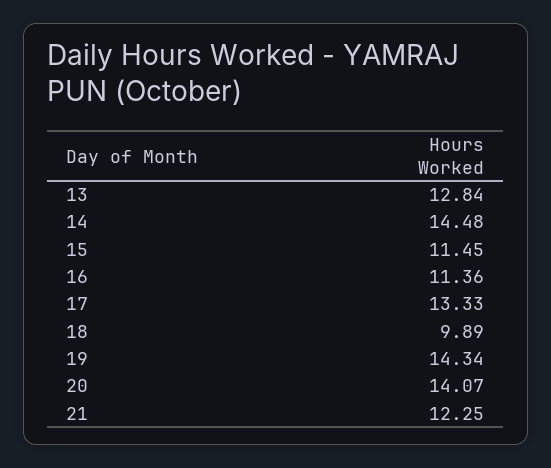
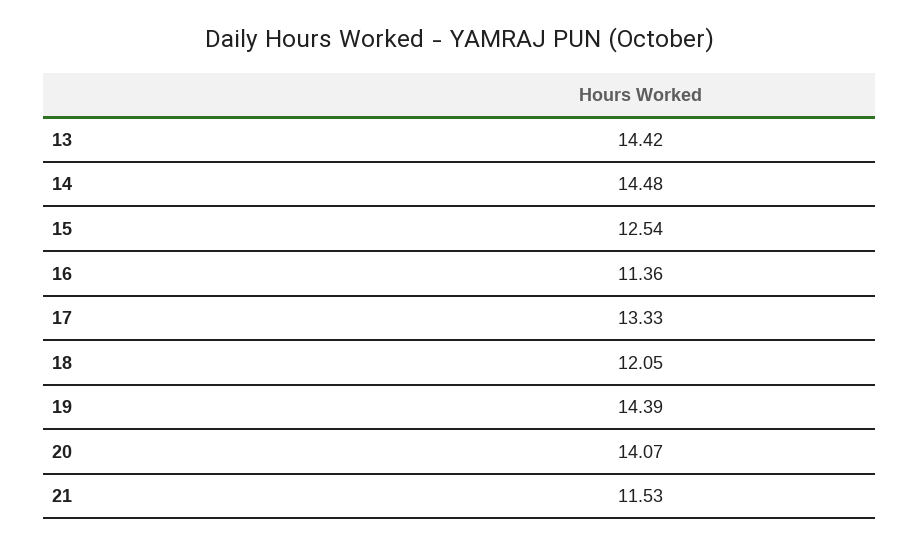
  {
-   "13": 12.84,
+   "13": 14.42,
    "14": 14.48,
-   "15": 11.45,
+   "15": 12.54,
    "16": 11.36,
    "17": 13.33,
-   "18": 9.89,
+   "18": 12.05,
-   "19": 14.34,
+   "19": 14.39,
    "20": 14.07,
-   "21": 12.25
+   "21": 11.53
  }

